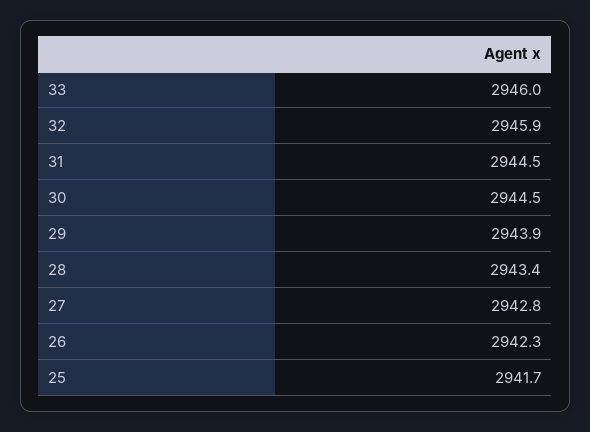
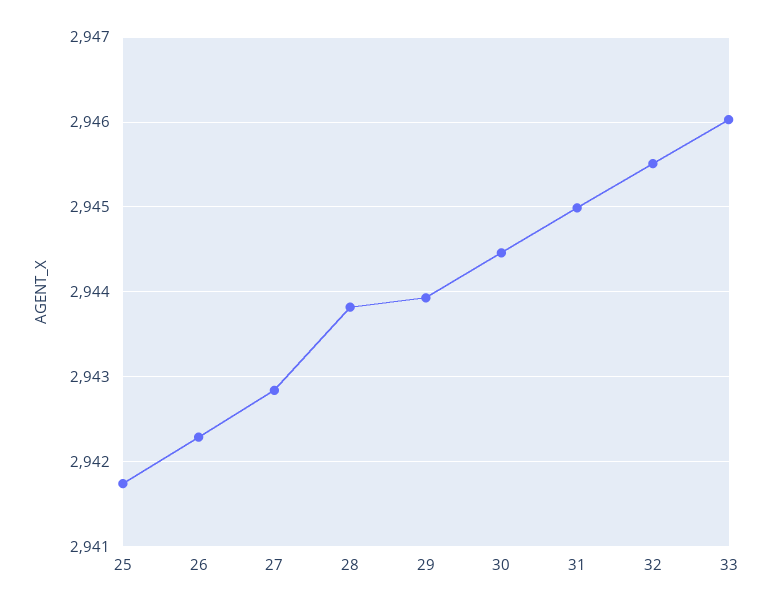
  {
    "33": 2946,
-   "32": 2945.9,
+   "32": 2945.5,
-   "31": 2944.5,
+   "31": 2945,
    "30": 2944.5,
    "29": 2943.9,
-   "28": 2943.4,
+   "28": 2943.8,
    "27": 2942.8,
    "26": 2942.3,
    "25": 2941.7
  }

